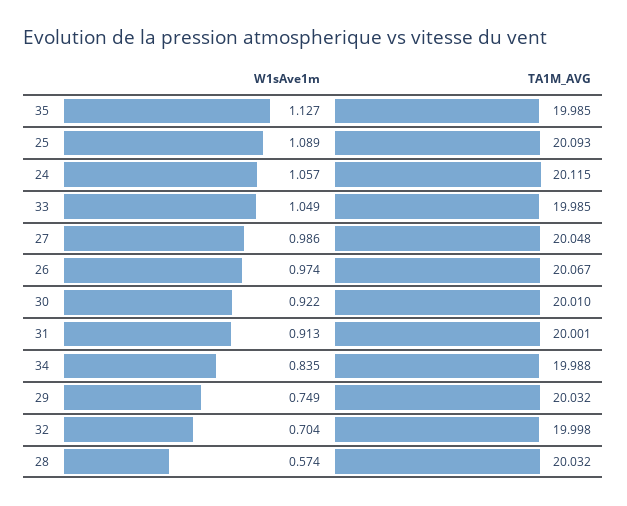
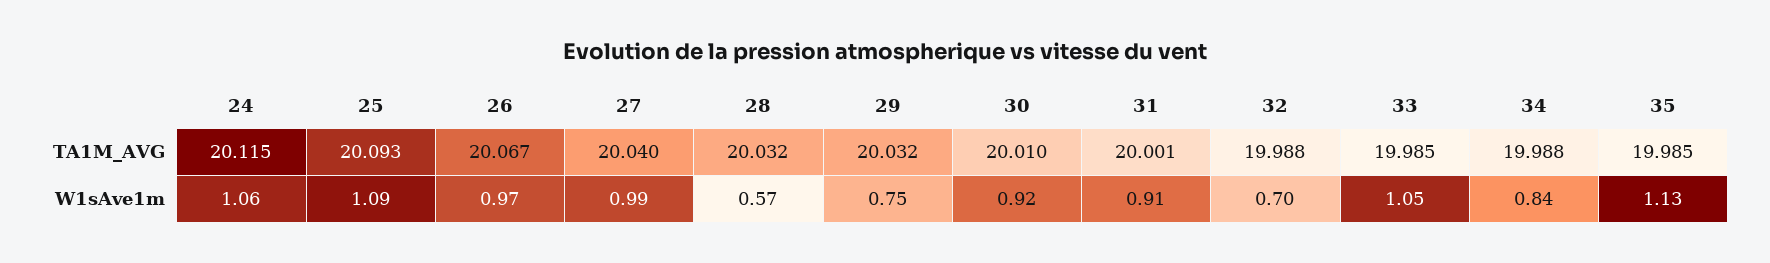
  {
    "W1sAve1m": {
      "35": 1.127,
      "25": 1.089,
      "24": 1.057,
      "33": 1.049,
      "27": 0.986,
      "26": 0.974,
      "30": 0.922,
      "31": 0.913,
      "34": 0.835,
      "29": 0.749,
      "32": 0.704,
      "28": 0.574
    },
    "TA1M_AVG": {
      "35": 19.985,
      "25": 20.093,
      "24": 20.115,
      "33": 19.985,
-     "27": 20.048,
+     "27": 20.04,
      "26": 20.067,
      "30": 20.01,
      "31": 20.001,
      "34": 19.988,
      "29": 20.032,
-     "32": 19.998,
+     "32": 19.988,
      "28": 20.032
    }
  }

